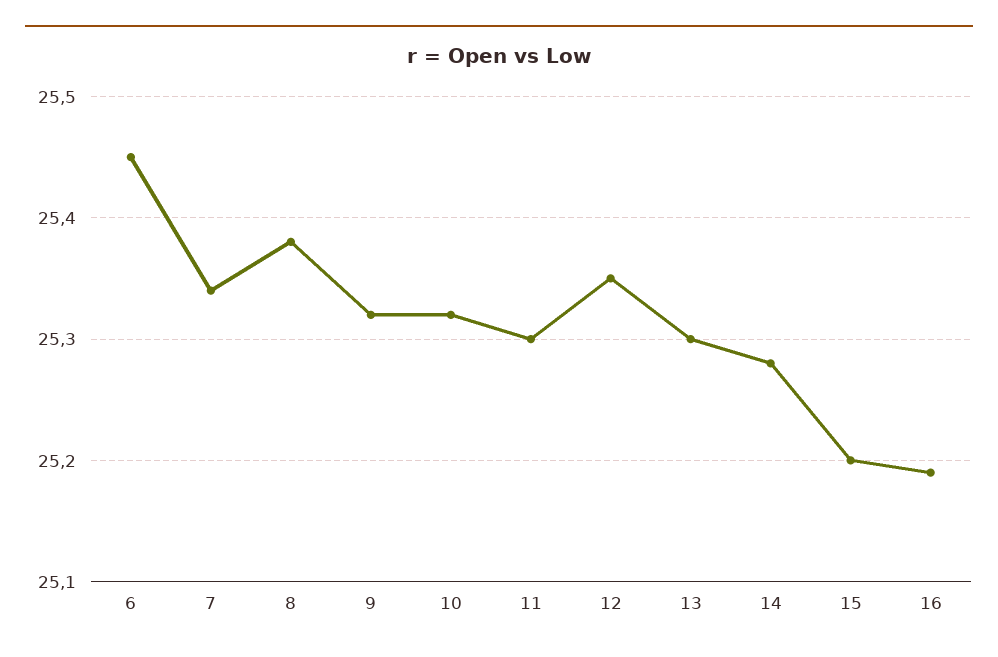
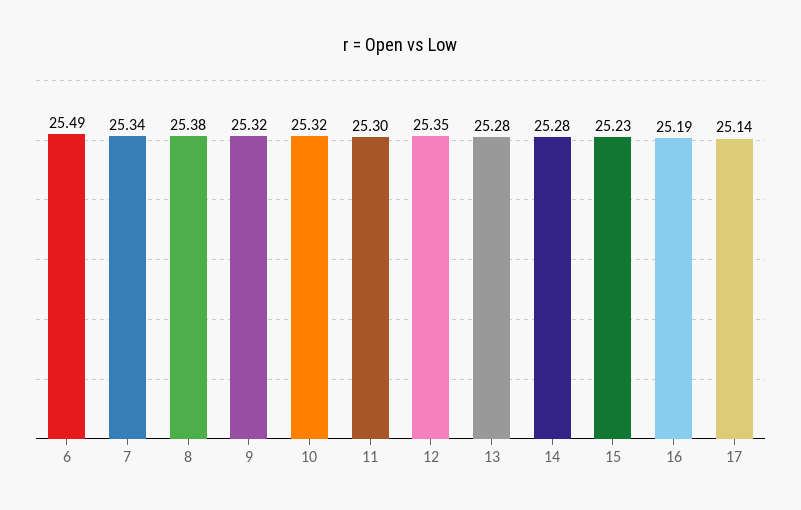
  {
-   "6": 25.45,
+   "6": 25.49,
    "7": 25.34,
    "8": 25.38,
    "9": 25.32,
    "10": 25.32,
    "11": 25.3,
    "12": 25.35,
-   "13": 25.3,
+   "13": 25.28,
    "14": 25.28,
-   "15": 25.2,
+   "15": 25.23,
-   "16": 25.19
+   "16": 25.19,
+   "17": 25.14
  }

